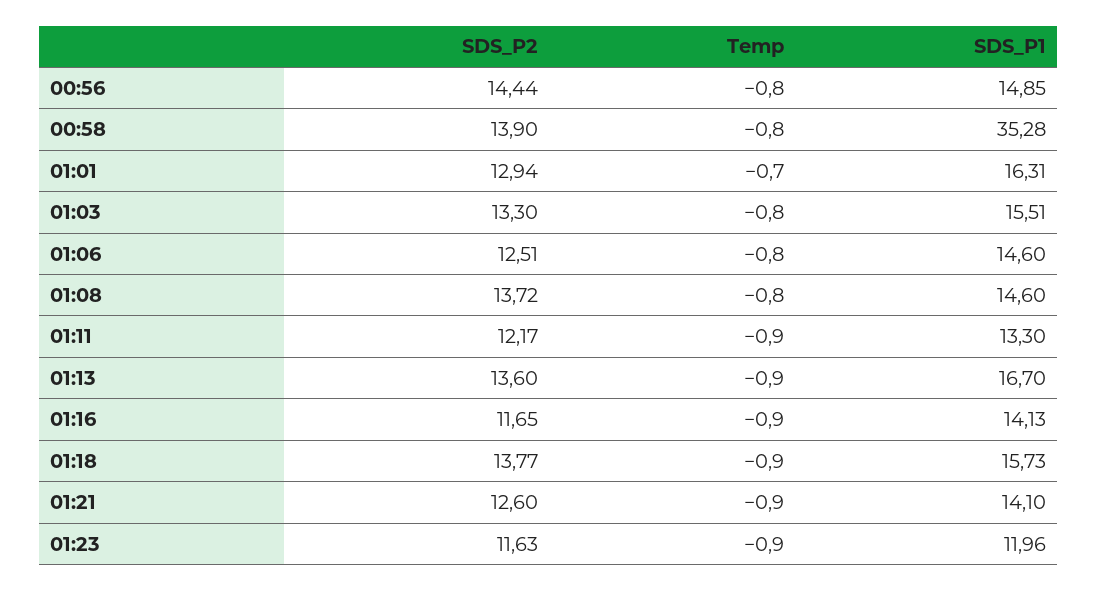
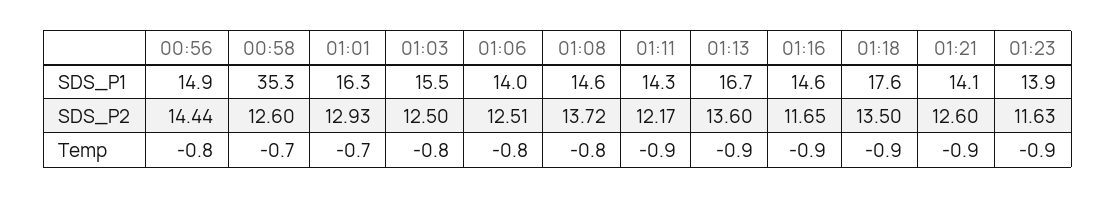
  {
    "SDS_P2": {
      "00:56": 14.44,
-     "00:58": 13.9,
+     "00:58": 12.6,
-     "01:01": 12.94,
+     "01:01": 12.93,
-     "01:03": 13.3,
+     "01:03": 12.5,
      "01:06": 12.51,
      "01:08": 13.72,
      "01:11": 12.17,
      "01:13": 13.6,
      "01:16": 11.65,
-     "01:18": 13.77,
+     "01:18": 13.5,
      "01:21": 12.6,
      "01:23": 11.63
    },
    "Temp": {
      "00:56": -0.8,
-     "00:58": -0.8,
+     "00:58": -0.7,
      "01:01": -0.7,
      "01:03": -0.8,
      "01:06": -0.8,
      "01:08": -0.8,
      "01:11": -0.9,
      "01:13": -0.9,
      "01:16": -0.9,
      "01:18": -0.9,
      "01:21": -0.9,
      "01:23": -0.9
    },
    "SDS_P1": {
      "00:56": 14.85,
      "00:58": 35.28,
      "01:01": 16.31,
      "01:03": 15.51,
-     "01:06": 14.6,
+     "01:06": 14,
      "01:08": 14.6,
-     "01:11": 13.3,
+     "01:11": 14.3,
      "01:13": 16.7,
-     "01:16": 14.13,
+     "01:16": 14.6,
-     "01:18": 15.73,
+     "01:18": 17.6,
      "01:21": 14.1,
-     "01:23": 11.96
+     "01:23": 13.9
    }
  }

